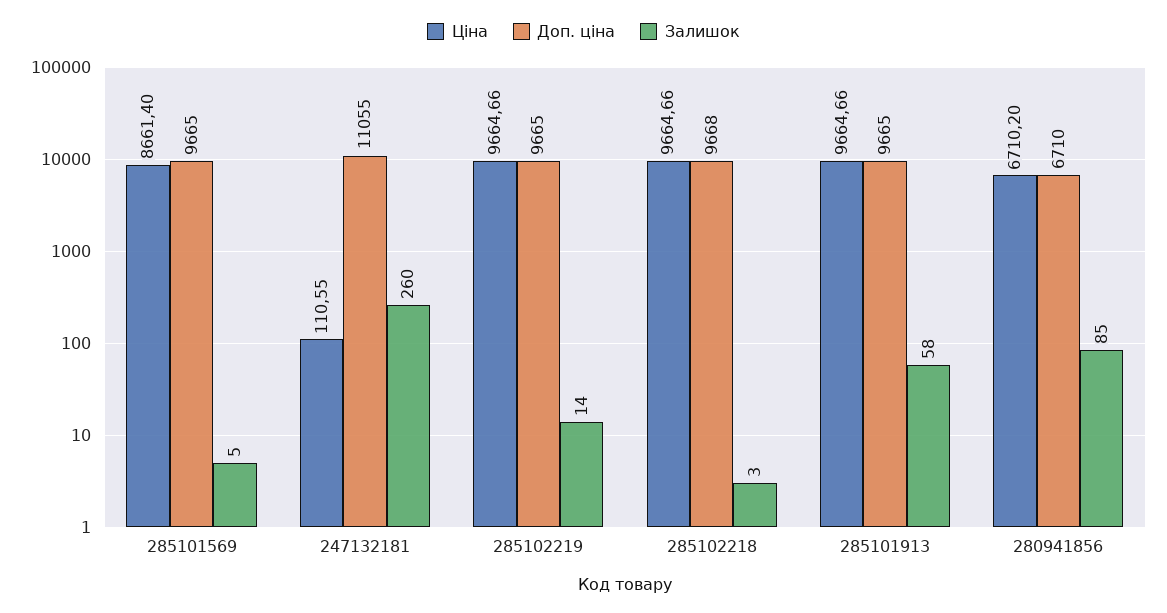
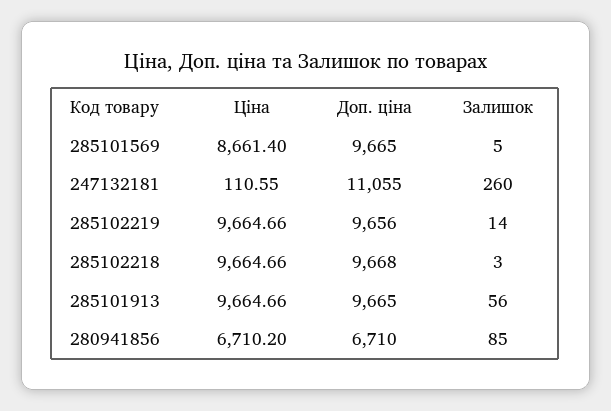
  {
    "Ціна": {
      "285101569": 8661.4,
      "247132181": 110.55,
      "285102219": 9664.66,
      "285102218": 9664.66,
      "285101913": 9664.66,
      "280941856": 6710.2
    },
    "Доп. ціна": {
      "285101569": 9665,
      "247132181": 11055,
-     "285102219": 9665,
+     "285102219": 9656,
      "285102218": 9668,
      "285101913": 9665,
      "280941856": 6710
    },
    "Залишок": {
      "285101569": 5,
      "247132181": 260,
      "285102219": 14,
      "285102218": 3,
-     "285101913": 58,
+     "285101913": 56,
      "280941856": 85
    }
  }

